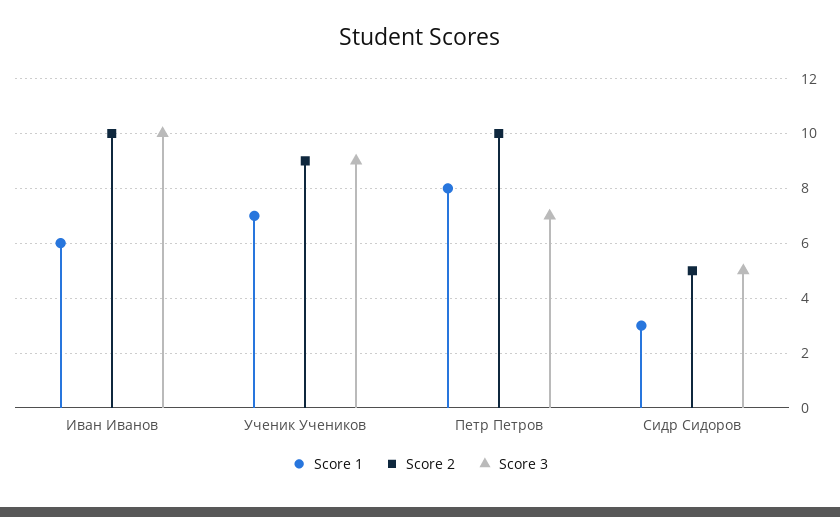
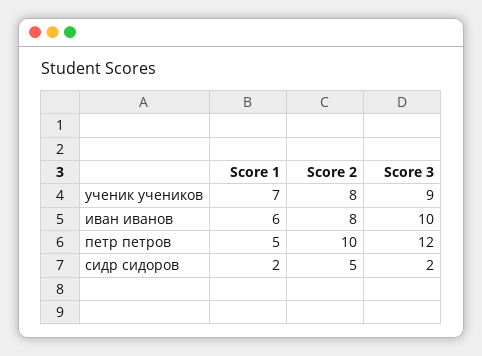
  {
    "Score 1": {
      "Иван Иванов": 6,
      "Ученик Учеников": 7,
-     "Петр Петров": 8,
+     "Петр Петров": 5,
-     "Сидр Сидоров": 3
+     "Сидр Сидоров": 2
    },
    "Score 2": {
-     "Иван Иванов": 10,
+     "Иван Иванов": 8,
-     "Ученик Учеников": 9,
+     "Ученик Учеников": 8,
      "Петр Петров": 10,
      "Сидр Сидоров": 5
    },
    "Score 3": {
      "Иван Иванов": 10,
      "Ученик Учеников": 9,
-     "Петр Петров": 7,
+     "Петр Петров": 12,
-     "Сидр Сидоров": 5
+     "Сидр Сидоров": 2
    }
  }

